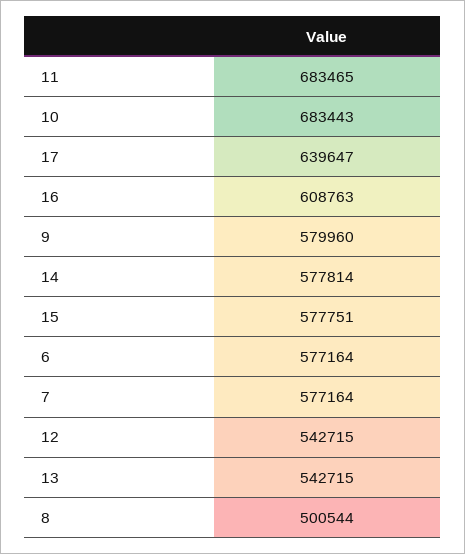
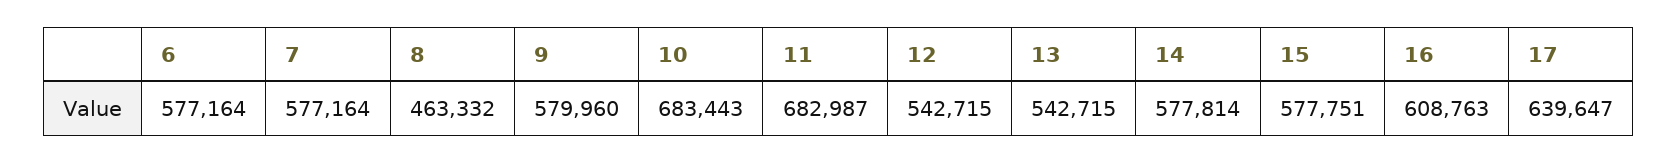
  {
-   "11": 683465,
+   "11": 682987,
    "10": 683443,
    "17": 639647,
    "16": 608763,
    "9": 579960,
    "14": 577814,
    "15": 577751,
    "6": 577164,
    "7": 577164,
    "12": 542715,
    "13": 542715,
-   "8": 500544
+   "8": 463332
  }

